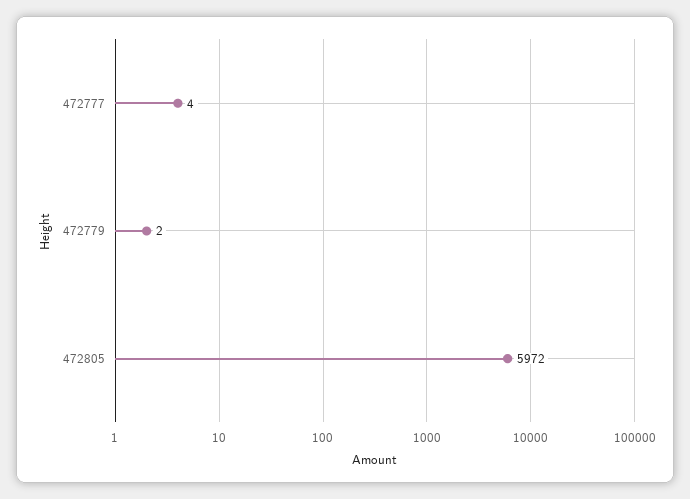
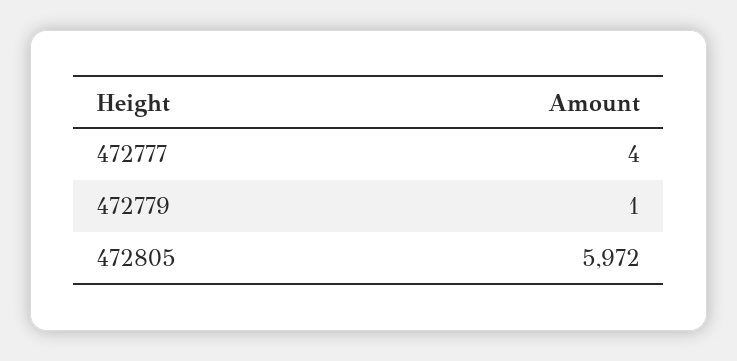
  {
    "472777": 4,
-   "472779": 2,
+   "472779": 1,
    "472805": 5972
  }

